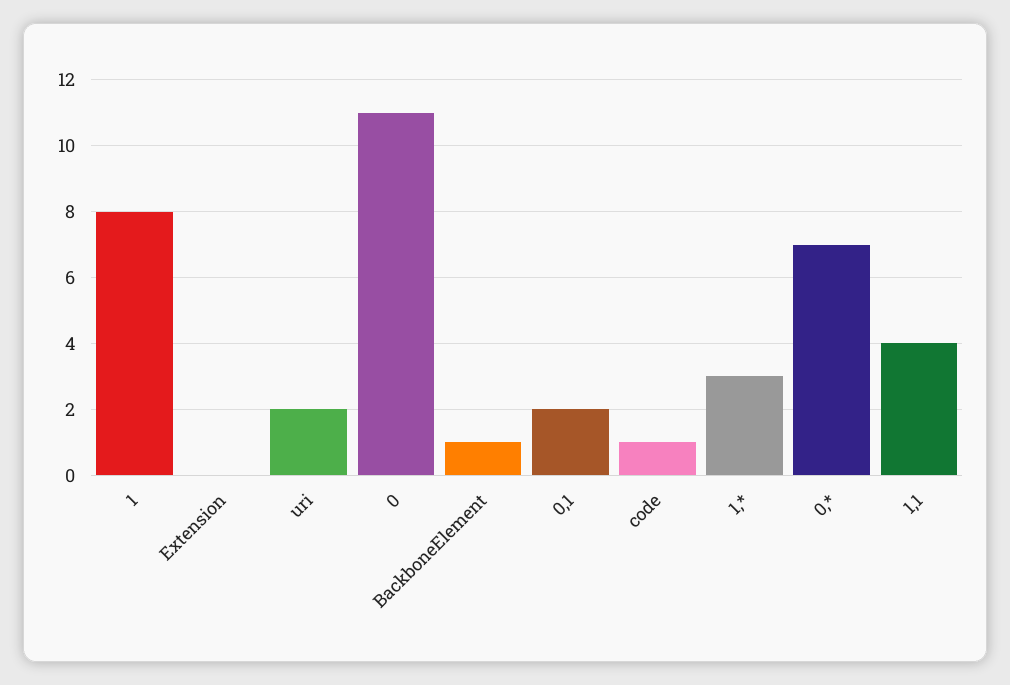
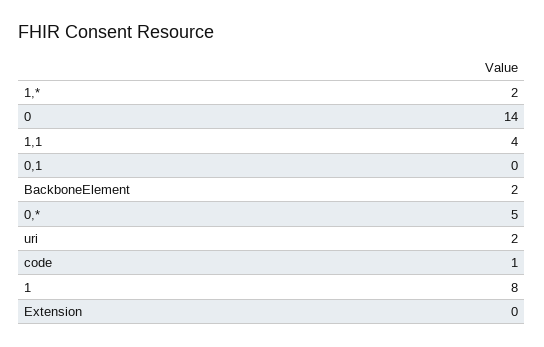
  {
    "1": 8,
    "Extension": 0,
    "uri": 2,
-   "0": 11,
+   "0": 14,
-   "BackboneElement": 1,
+   "BackboneElement": 2,
-   "0,1": 2,
+   "0,1": 0,
    "code": 1,
-   "1,*": 3,
+   "1,*": 2,
-   "0,*": 7,
+   "0,*": 5,
    "1,1": 4
  }

